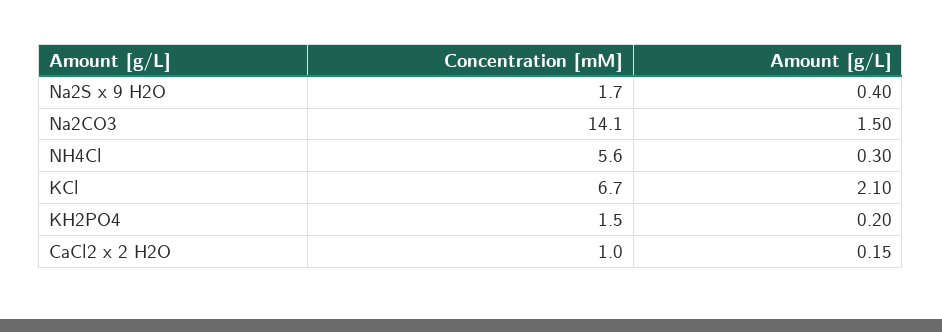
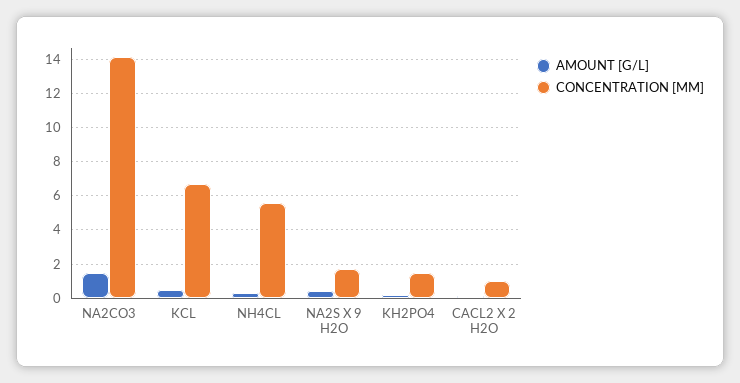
  {
    "Concentration [mM]": {
      "Na2S x 9 H2O": 1.7,
      "Na2CO3": 14.1,
      "NH4Cl": 5.6,
      "KCl": 6.7,
      "KH2PO4": 1.5,
      "CaCl2 x 2 H2O": 1
    },
    "Amount [g/L]": {
      "Na2S x 9 H2O": 0.4,
      "Na2CO3": 1.5,
      "NH4Cl": 0.3,
-     "KCl": 2.1,
+     "KCl": 0.5,
      "KH2PO4": 0.2,
      "CaCl2 x 2 H2O": 0.15
    }
  }

